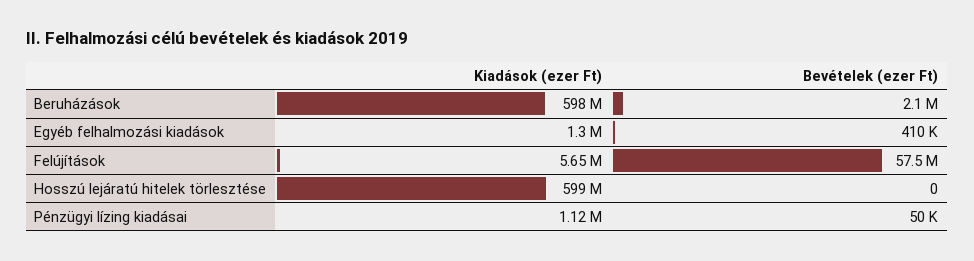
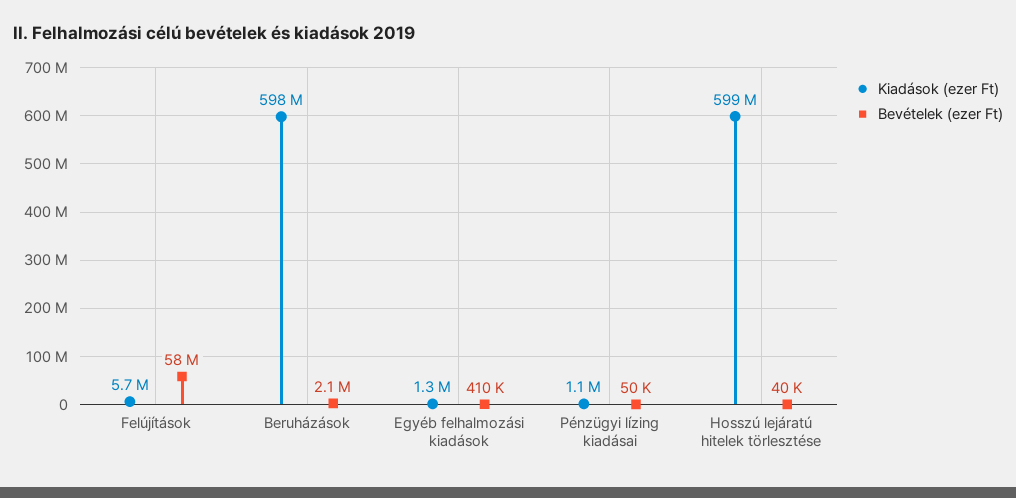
  {
    "Kiadások (ezer Ft)": {
      "Beruházások": 598000000,
      "Egyéb felhalmozási kiadások": 1300000,
      "Felújítások": 5650000,
      "Hosszú lejáratú hitelek törlesztése": 599000000,
      "Pénzügyi lízing kiadásai": 1120000
    },
    "Bevételek (ezer Ft)": {
      "Beruházások": 2100000,
      "Egyéb felhalmozási kiadások": 410000,
      "Felújítások": 57500000,
-     "Hosszú lejáratú hitelek törlesztése": 0,
+     "Hosszú lejáratú hitelek törlesztése": 40000,
      "Pénzügyi lízing kiadásai": 50000
    }
  }

